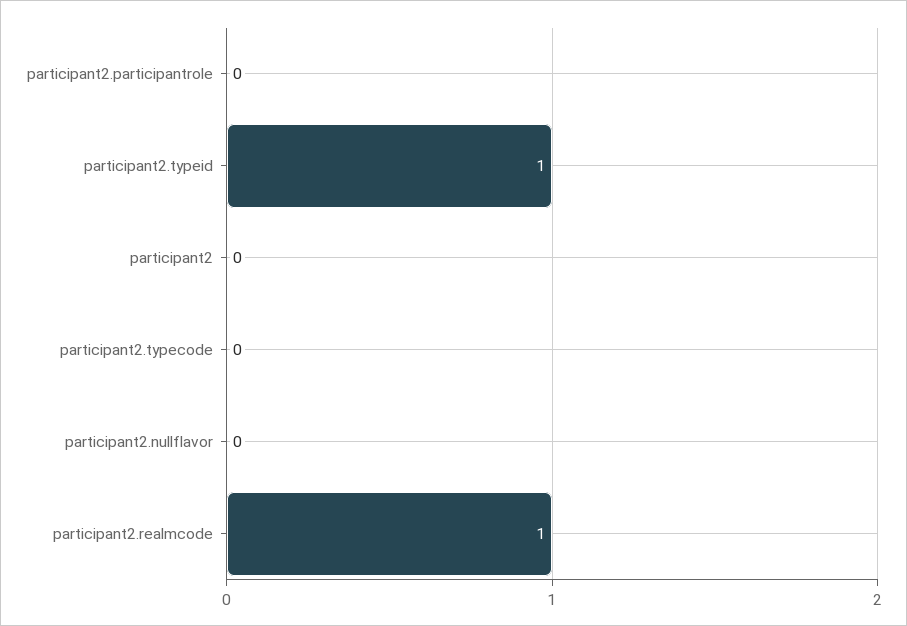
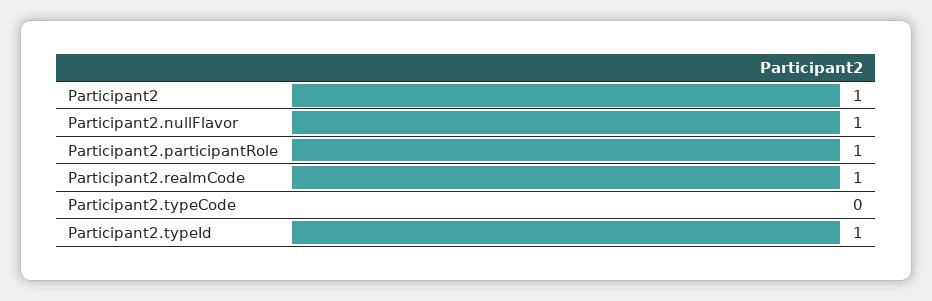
  {
-   "participant2.participantrole": 0,
+   "participant2.participantrole": 1,
    "participant2.typeid": 1,
-   "participant2": 0,
+   "participant2": 1,
    "participant2.typecode": 0,
-   "participant2.nullflavor": 0,
+   "participant2.nullflavor": 1,
    "participant2.realmcode": 1
  }

